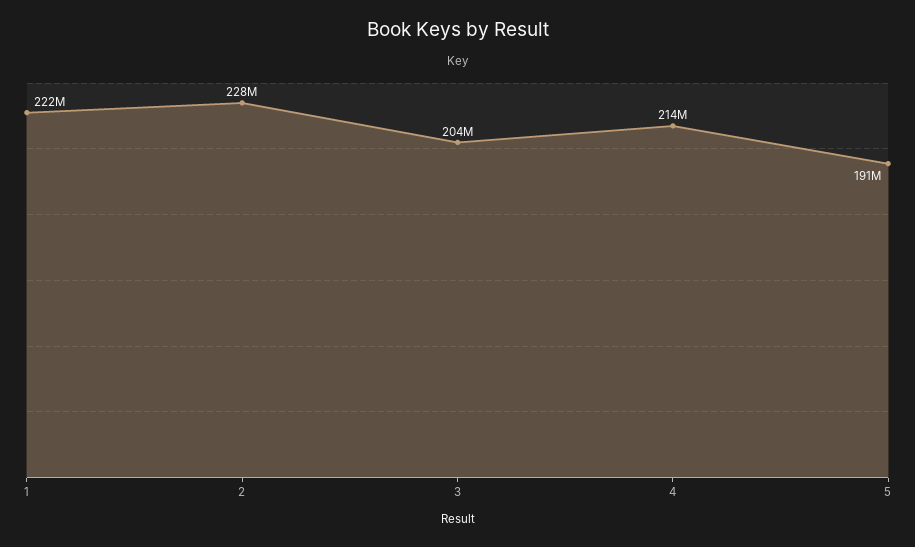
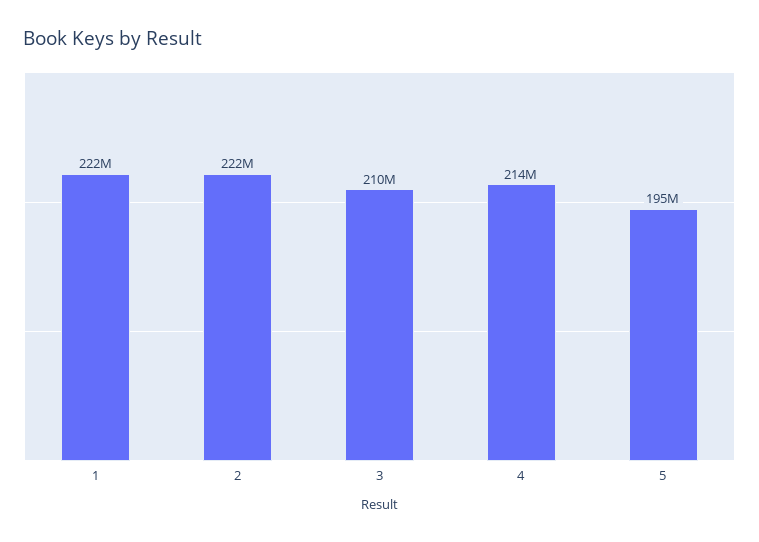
  {
    "1": 222000000,
-   "2": 228000000,
+   "2": 222000000,
-   "3": 204000000,
+   "3": 210000000,
    "4": 214000000,
-   "5": 191000000
+   "5": 195000000
  }

